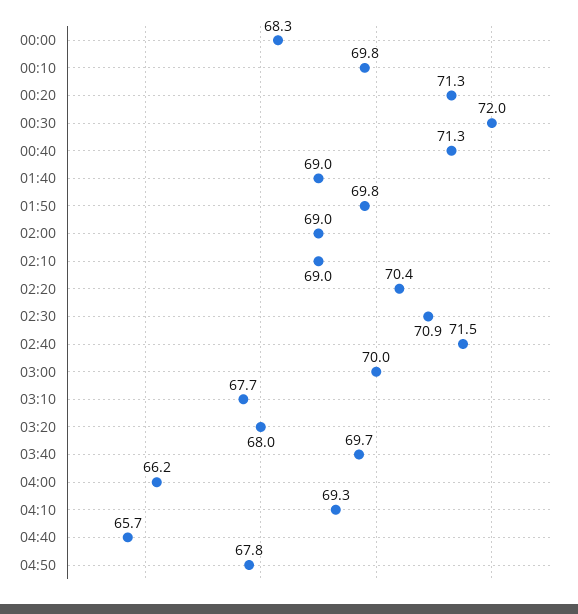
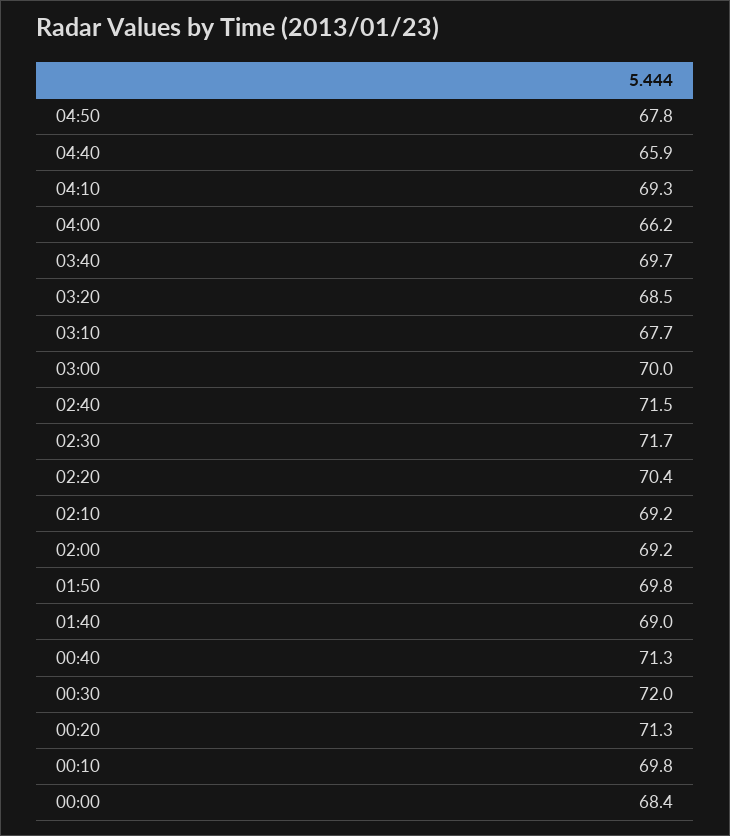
  {
-   "00:00": 68.3,
+   "00:00": 68.4,
    "00:10": 69.8,
    "00:20": 71.3,
    "00:30": 72,
    "00:40": 71.3,
    "01:40": 69,
    "01:50": 69.8,
-   "02:00": 69,
+   "02:00": 69.2,
-   "02:10": 69,
+   "02:10": 69.2,
    "02:20": 70.4,
-   "02:30": 70.9,
+   "02:30": 71.7,
    "02:40": 71.5,
    "03:00": 70,
    "03:10": 67.7,
-   "03:20": 68,
+   "03:20": 68.5,
    "03:40": 69.7,
    "04:00": 66.2,
    "04:10": 69.3,
-   "04:40": 65.7,
+   "04:40": 65.9,
    "04:50": 67.8
  }

